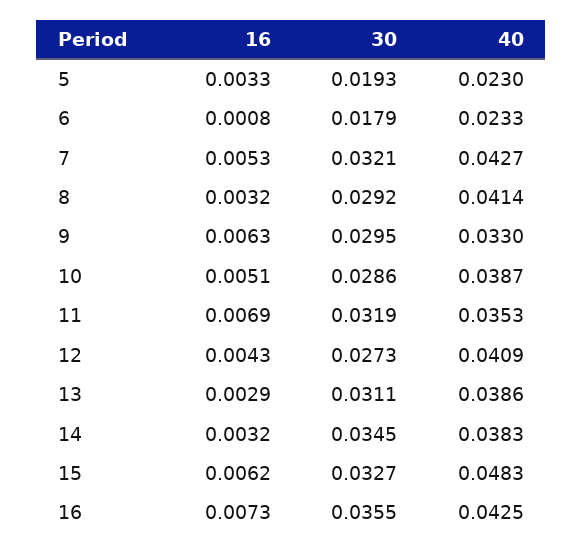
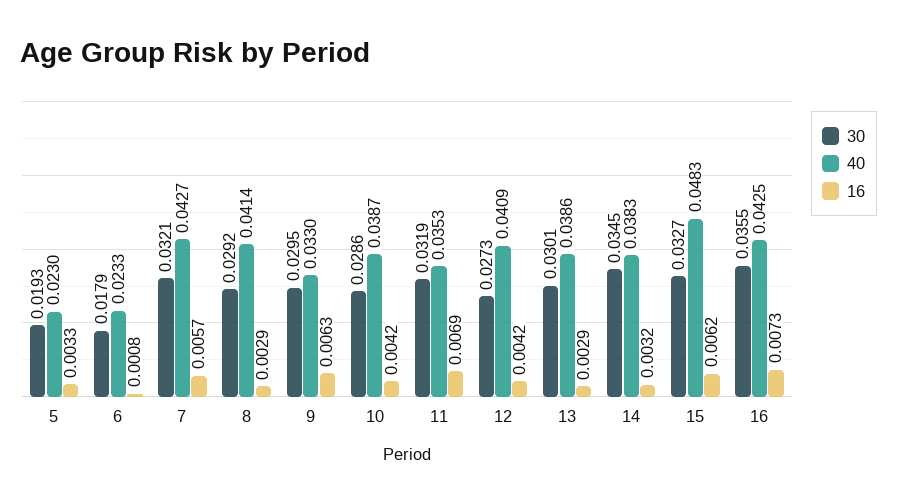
  {
    "16": {
      "5": 0.0033,
      "6": 0.0008,
-     "7": 0.0053,
+     "7": 0.0057,
-     "8": 0.0032,
+     "8": 0.0029,
      "9": 0.0063,
-     "10": 0.0051,
+     "10": 0.0042,
      "11": 0.0069,
-     "12": 0.0043,
+     "12": 0.0042,
      "13": 0.0029,
      "14": 0.0032,
      "15": 0.0062,
      "16": 0.0073
    },
    "30": {
      "5": 0.0193,
      "6": 0.0179,
      "7": 0.0321,
      "8": 0.0292,
      "9": 0.0295,
      "10": 0.0286,
      "11": 0.0319,
      "12": 0.0273,
-     "13": 0.0311,
+     "13": 0.0301,
      "14": 0.0345,
      "15": 0.0327,
      "16": 0.0355
    },
    "40": {
      "5": 0.023,
      "6": 0.0233,
      "7": 0.0427,
      "8": 0.0414,
      "9": 0.033,
      "10": 0.0387,
      "11": 0.0353,
      "12": 0.0409,
      "13": 0.0386,
      "14": 0.0383,
      "15": 0.0483,
      "16": 0.0425
    }
  }

